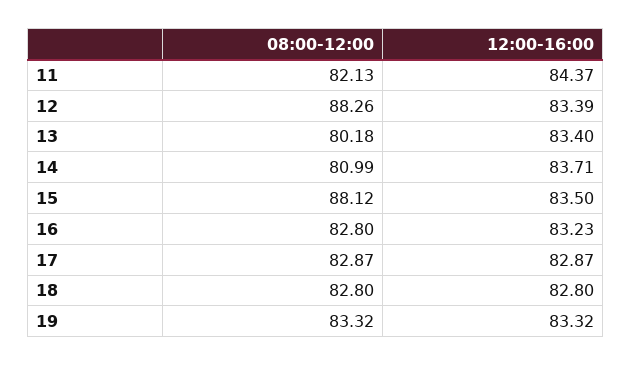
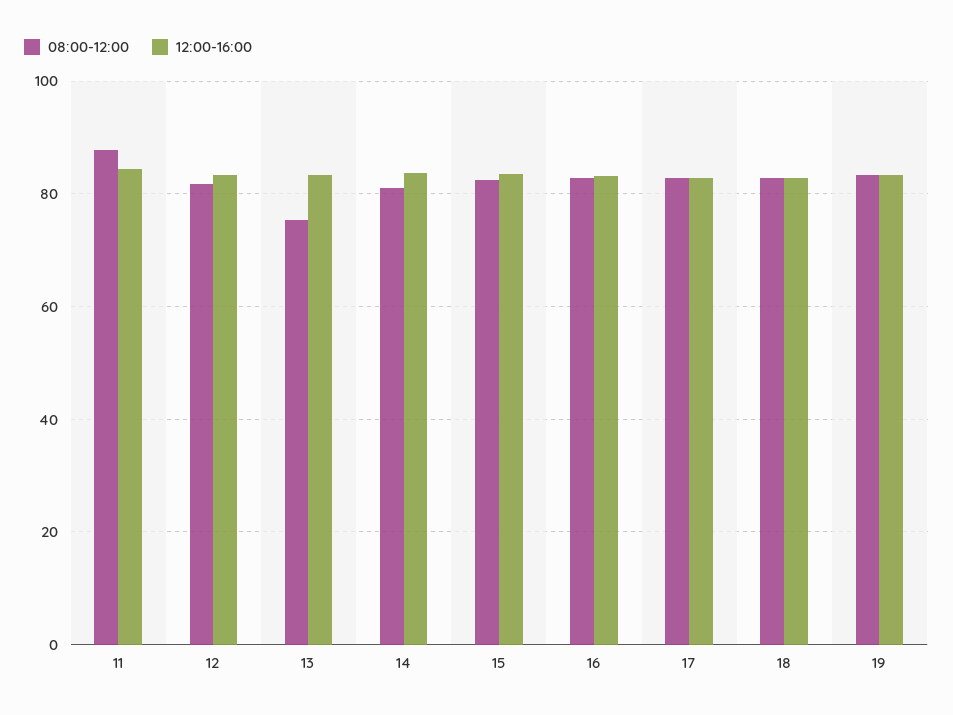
  {
    "08:00-12:00": {
-     "11": 82.13,
+     "11": 88,
-     "12": 88.26,
+     "12": 82,
-     "13": 80.18,
+     "13": 76,
      "14": 80.99,
-     "15": 88.12,
+     "15": 82,
      "16": 82.8,
      "17": 82.87,
      "18": 82.8,
      "19": 83.32
    },
    "12:00-16:00": {
      "11": 84.37,
      "12": 83.39,
      "13": 83.4,
      "14": 83.71,
      "15": 83.5,
      "16": 83.23,
      "17": 82.87,
      "18": 82.8,
      "19": 83.32
    }
  }

